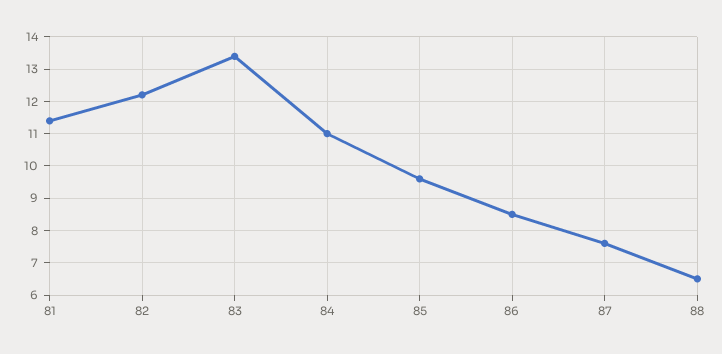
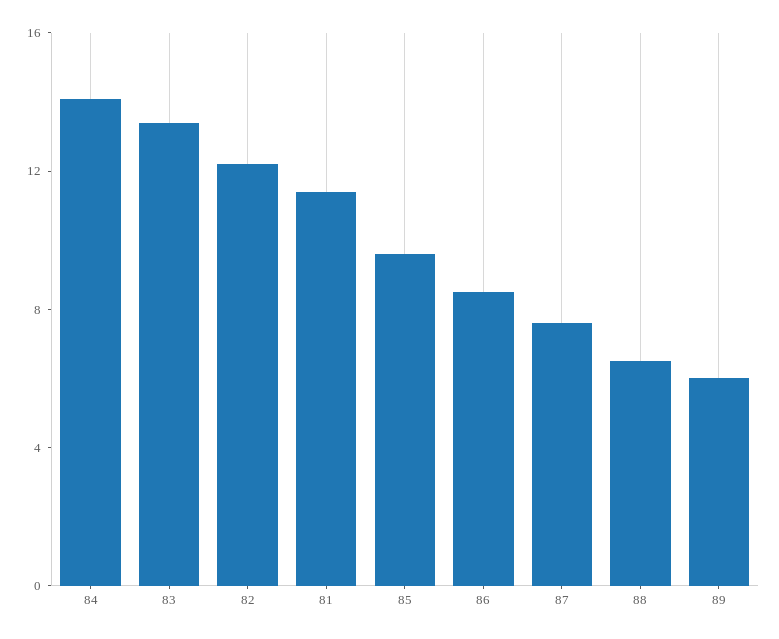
  {
    "81": 11.5,
    "82": 12,
    "83": 13.5,
-   "84": 11,
+   "84": 14,
    "85": 9.5,
    "86": 8.5,
    "87": 7.5,
-   "88": 6.5
+   "88": 6.5,
+   "89": 6
  }

